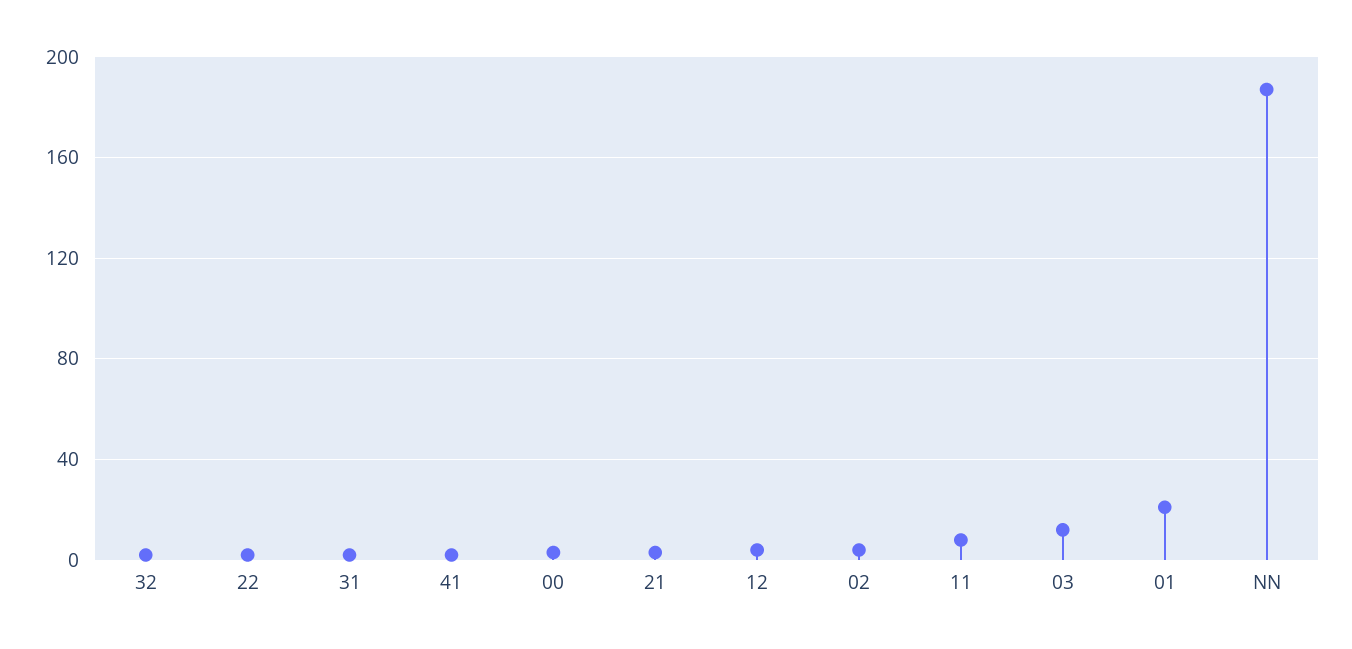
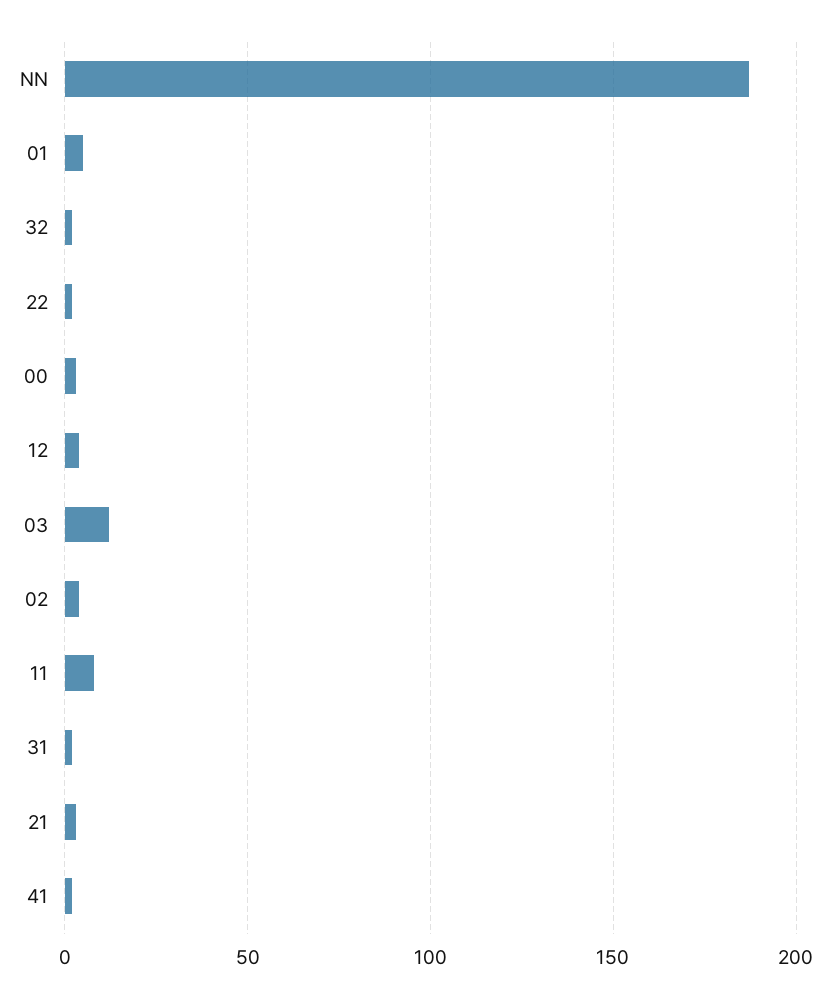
  {
    "32": 0,
    "22": 0,
    "31": 0,
    "41": 0,
    "00": 5,
    "21": 5,
    "12": 5,
    "02": 5,
    "11": 10,
    "03": 10,
-   "01": 20,
+   "01": 5,
    "NN": 185
  }

